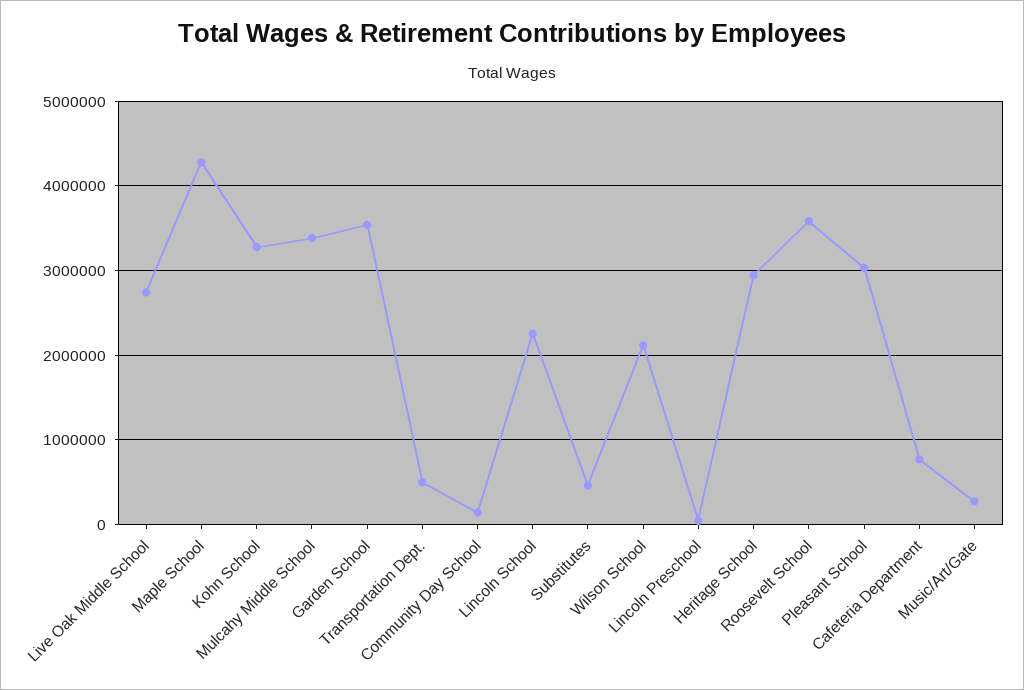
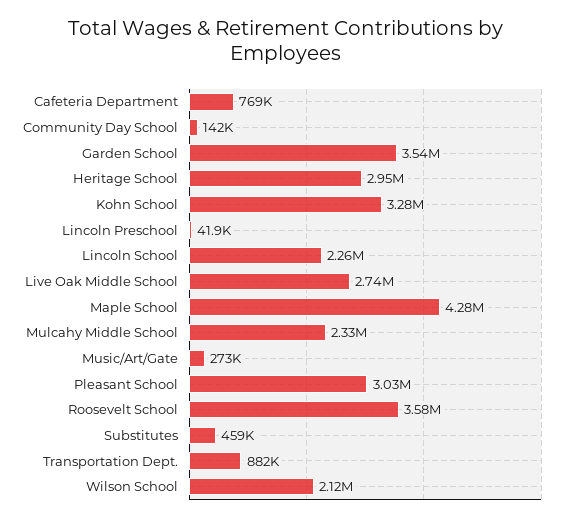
  {
    "Live Oak Middle School": 2740000,
    "Maple School": 4280000,
    "Kohn School": 3280000,
-   "Mulcahy Middle School": 3400000,
+   "Mulcahy Middle School": 2330000,
    "Garden School": 3540000,
-   "Transportation Dept.": 500000,
+   "Transportation Dept.": 882000,
    "Community Day School": 142000,
    "Lincoln School": 2260000,
    "Substitutes": 459000,
    "Wilson School": 2120000,
    "Lincoln Preschool": 41900,
    "Heritage School": 2950000,
    "Roosevelt School": 3580000,
    "Pleasant School": 3030000,
    "Cafeteria Department": 769000,
    "Music/Art/Gate": 273000
  }

